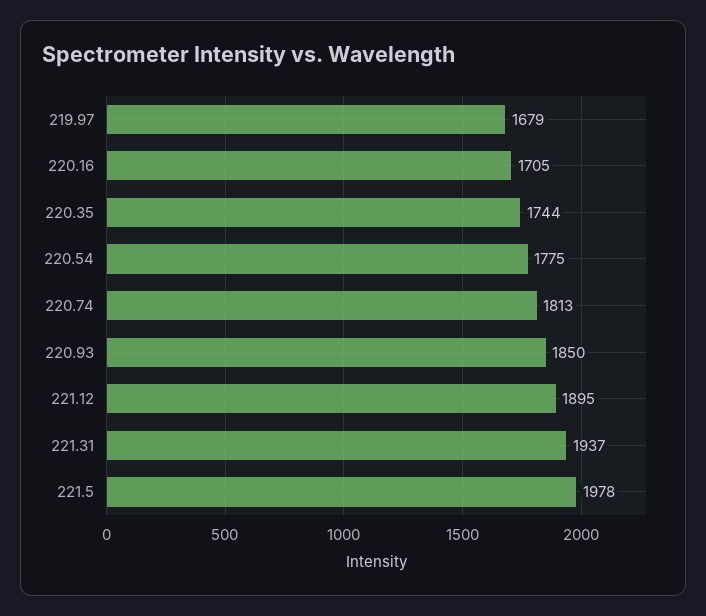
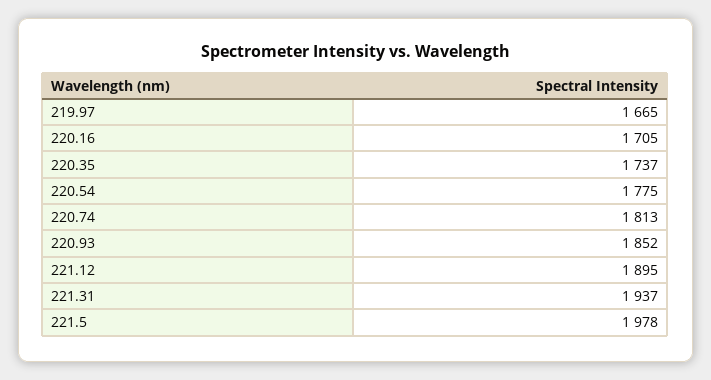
  {
-   "219.97": 1679,
+   "219.97": 1665,
    "220.16": 1705,
-   "220.35": 1744,
+   "220.35": 1737,
    "220.54": 1775,
    "220.74": 1813,
-   "220.93": 1850,
+   "220.93": 1852,
    "221.12": 1895,
    "221.31": 1937,
    "221.5": 1978
  }

